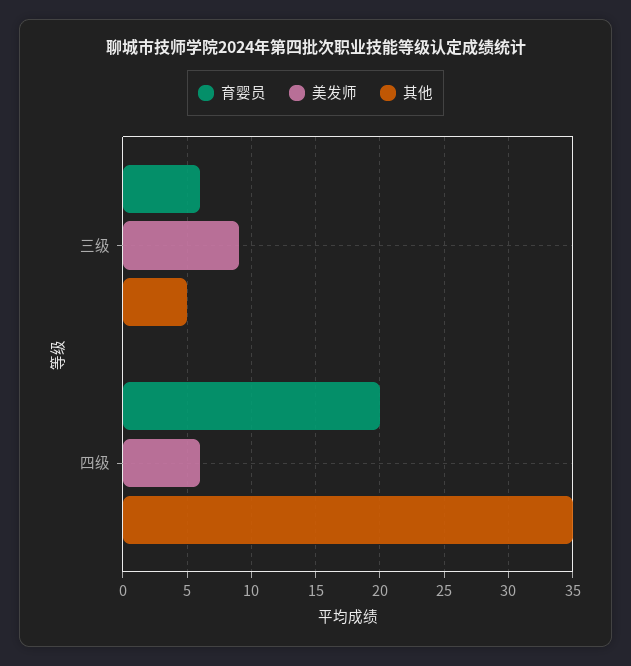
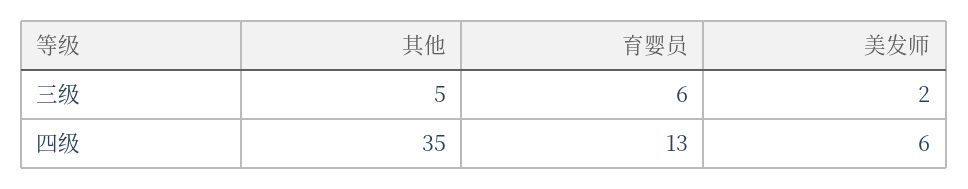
  {
    "育婴员": {
      "三级": 6,
-     "四级": 20
+     "四级": 13
    },
    "美发师": {
-     "三级": 9,
+     "三级": 2,
      "四级": 6
    },
    "其他": {
      "三级": 5,
      "四级": 35
    }
  }

